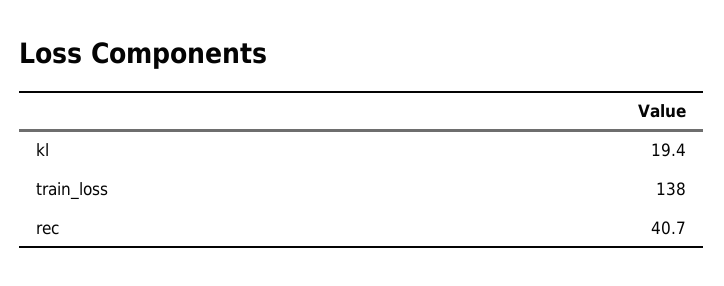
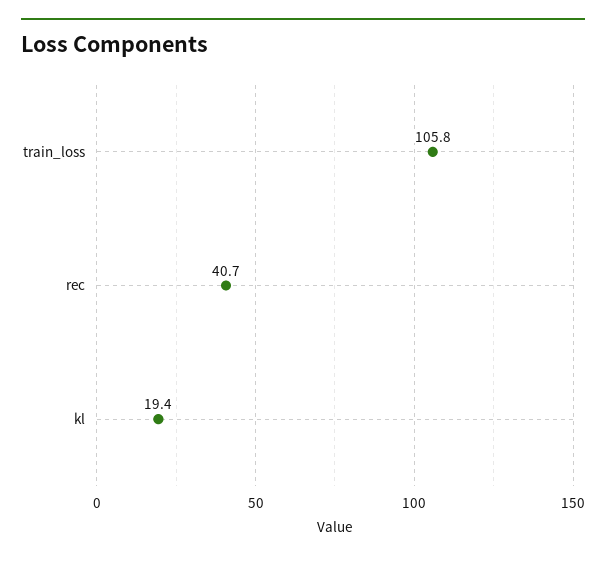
  {
    "kl": 19.4,
-   "train_loss": 138,
+   "train_loss": 105.8,
    "rec": 40.7
  }

